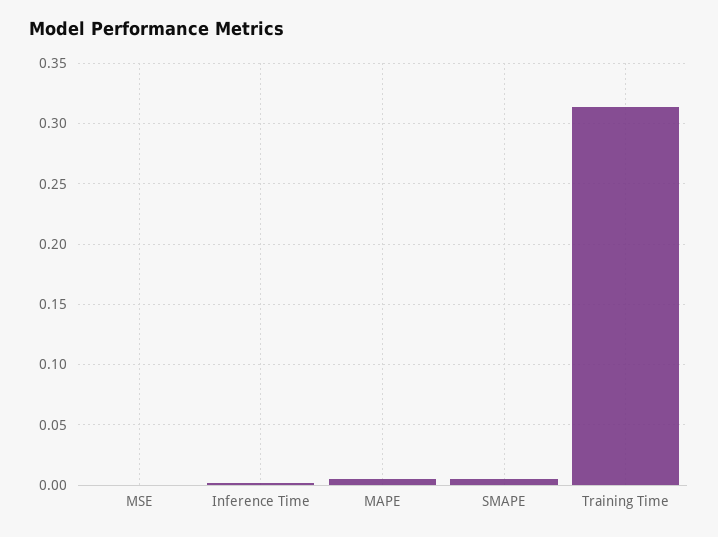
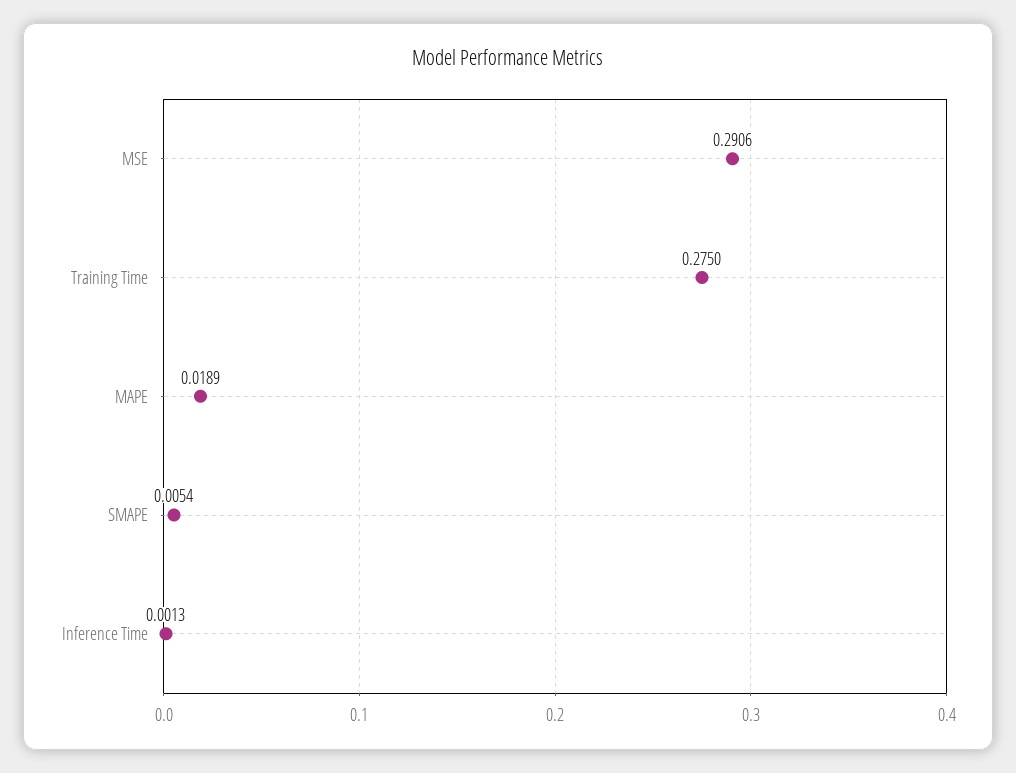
  {
-   "MSE": 0,
+   "MSE": 0.2906,
    "Inference Time": 0.0013,
-   "MAPE": 0.005,
+   "MAPE": 0.0189,
    "SMAPE": 0.0054,
-   "Training Time": 0.315
+   "Training Time": 0.275
  }

